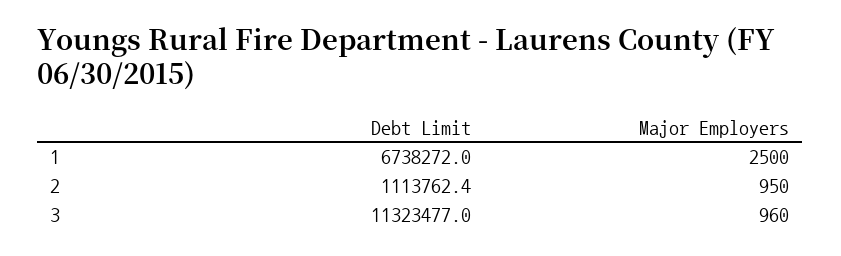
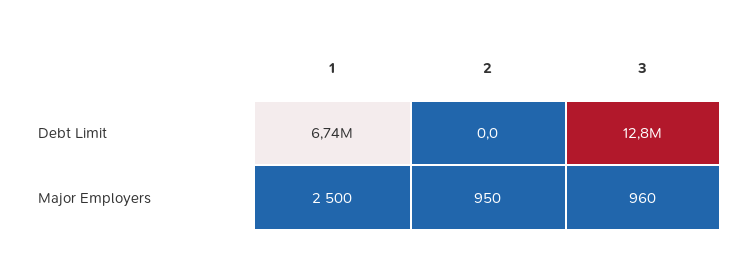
  {
    "Debt Limit": {
      "1": 6738272,
-     "2": 1113762.4,
+     "2": 0,
-     "3": 11323477
+     "3": 12800000
    },
    "Major Employers": {
      "1": 2500,
      "2": 950,
      "3": 960
    }
  }

